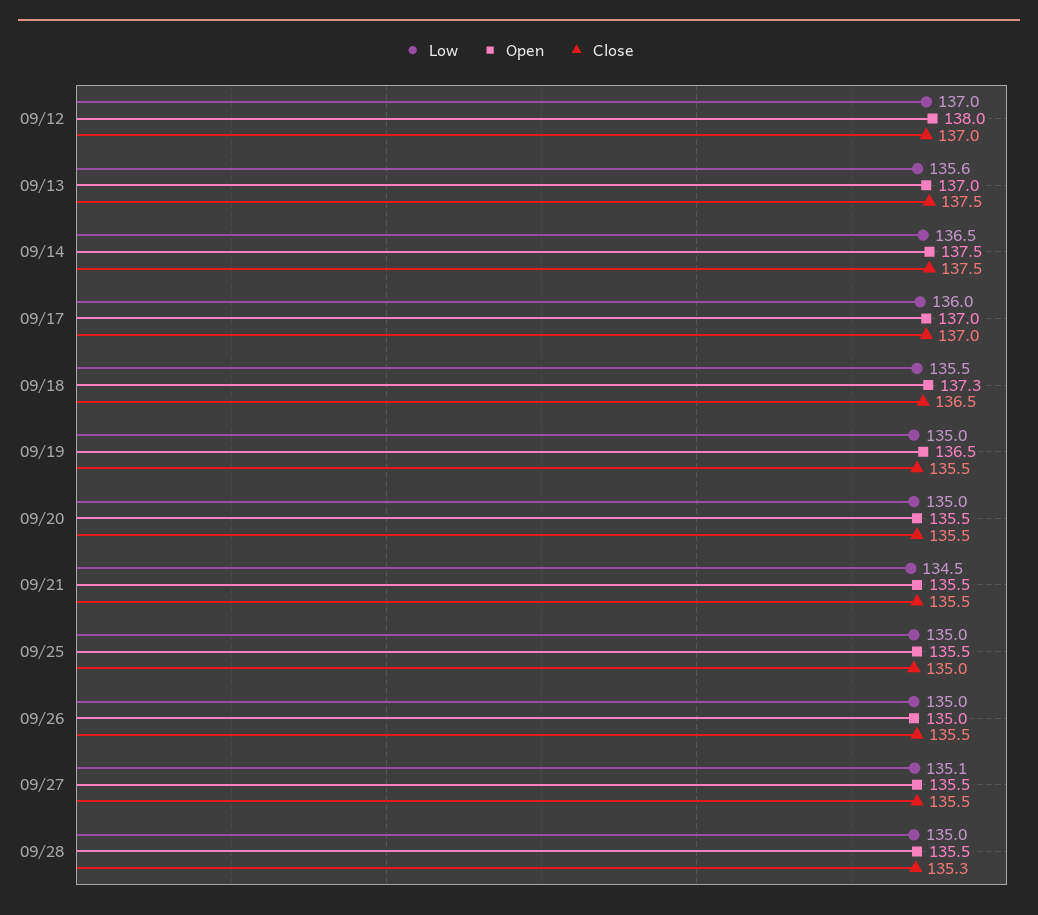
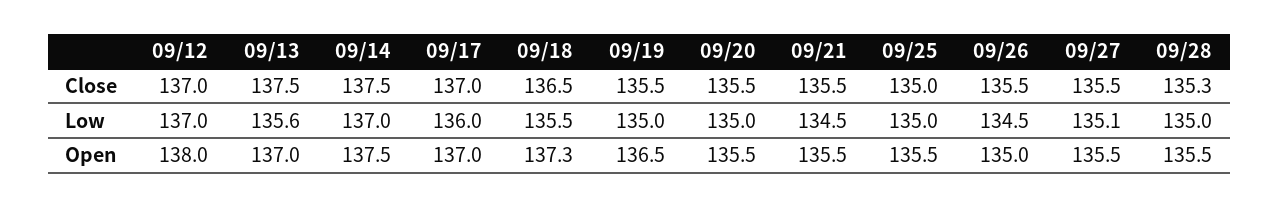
  {
    "Low": {
      "09/12": 137,
      "09/13": 135.6,
-     "09/14": 136.5,
+     "09/14": 137,
      "09/17": 136,
      "09/18": 135.5,
      "09/19": 135,
      "09/20": 135,
      "09/21": 134.5,
      "09/25": 135,
-     "09/26": 135,
+     "09/26": 134.5,
      "09/27": 135.1,
      "09/28": 135
    },
    "Open": {
      "09/12": 138,
      "09/13": 137,
      "09/14": 137.5,
      "09/17": 137,
      "09/18": 137.3,
      "09/19": 136.5,
      "09/20": 135.5,
      "09/21": 135.5,
      "09/25": 135.5,
      "09/26": 135,
      "09/27": 135.5,
      "09/28": 135.5
    },
    "Close": {
      "09/12": 137,
      "09/13": 137.5,
      "09/14": 137.5,
      "09/17": 137,
      "09/18": 136.5,
      "09/19": 135.5,
      "09/20": 135.5,
      "09/21": 135.5,
      "09/25": 135,
      "09/26": 135.5,
      "09/27": 135.5,
      "09/28": 135.3
    }
  }

